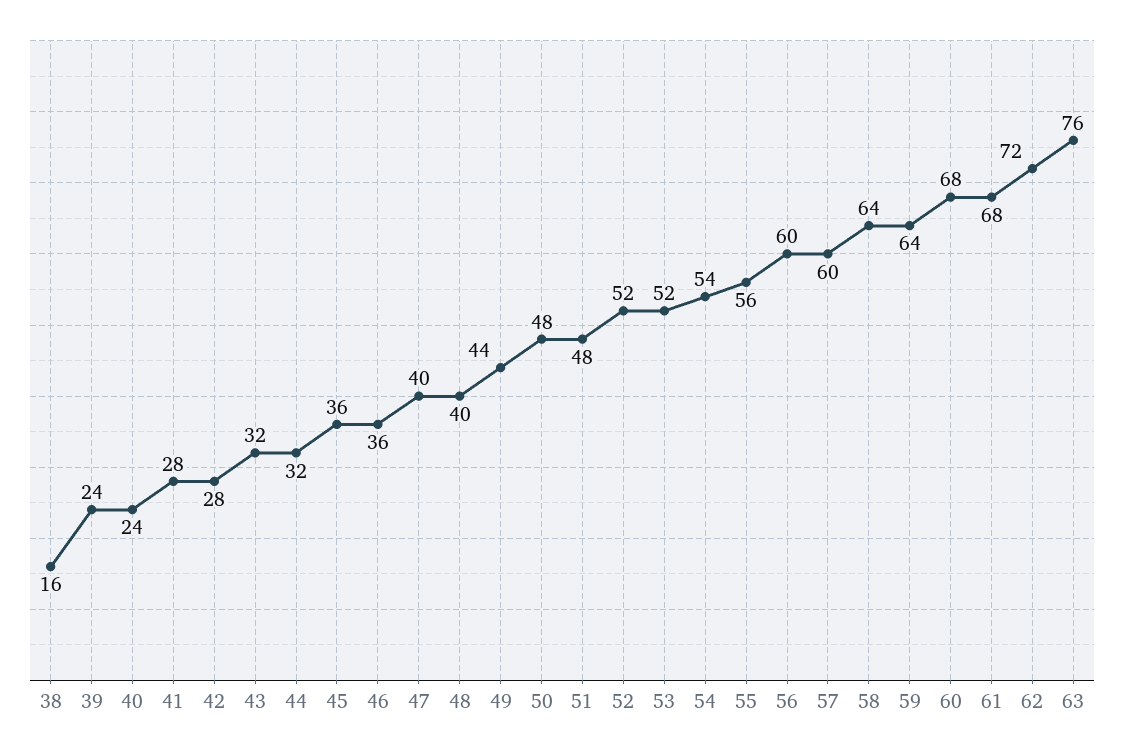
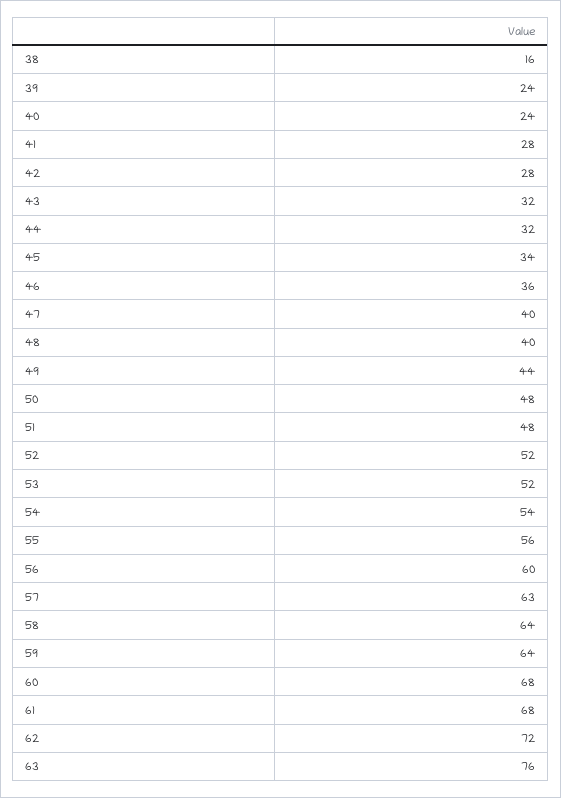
  {
    "38": 16,
    "39": 24,
    "40": 24,
    "41": 28,
    "42": 28,
    "43": 32,
    "44": 32,
-   "45": 36,
+   "45": 34,
    "46": 36,
    "47": 40,
    "48": 40,
    "49": 44,
    "50": 48,
    "51": 48,
    "52": 52,
    "53": 52,
    "54": 54,
    "55": 56,
    "56": 60,
-   "57": 60,
+   "57": 63,
    "58": 64,
    "59": 64,
    "60": 68,
    "61": 68,
    "62": 72,
    "63": 76
  }

